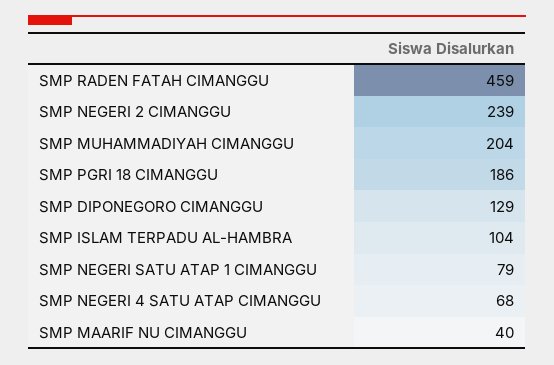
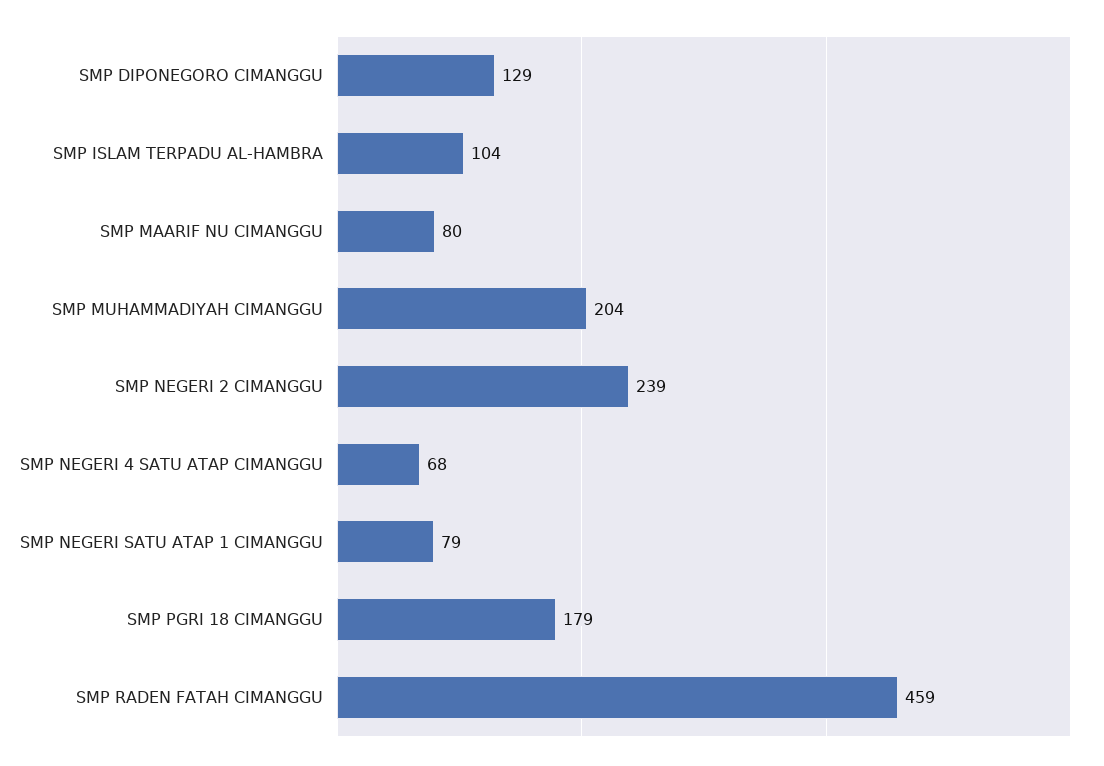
  {
    "SMP RADEN FATAH CIMANGGU": 459,
    "SMP NEGERI 2 CIMANGGU": 239,
    "SMP MUHAMMADIYAH CIMANGGU": 204,
-   "SMP PGRI 18 CIMANGGU": 186,
+   "SMP PGRI 18 CIMANGGU": 179,
    "SMP DIPONEGORO CIMANGGU": 129,
    "SMP ISLAM TERPADU AL-HAMBRA": 104,
    "SMP NEGERI SATU ATAP 1 CIMANGGU": 79,
    "SMP NEGERI 4 SATU ATAP CIMANGGU": 68,
-   "SMP MAARIF NU CIMANGGU": 40
+   "SMP MAARIF NU CIMANGGU": 80
  }

